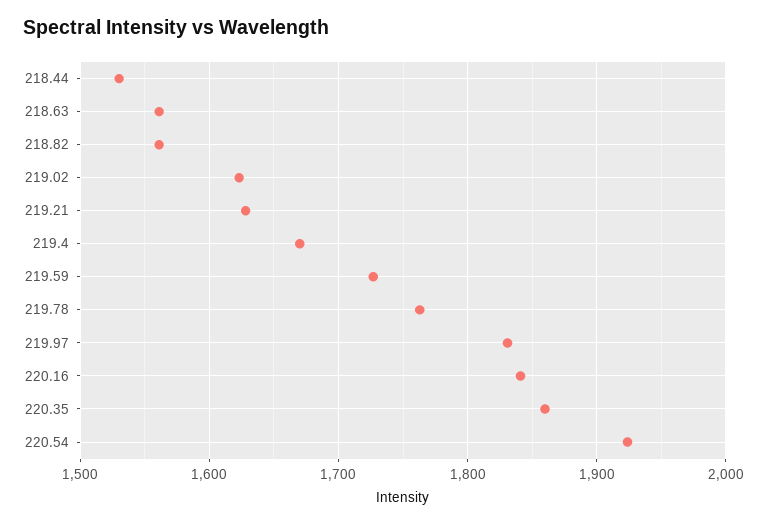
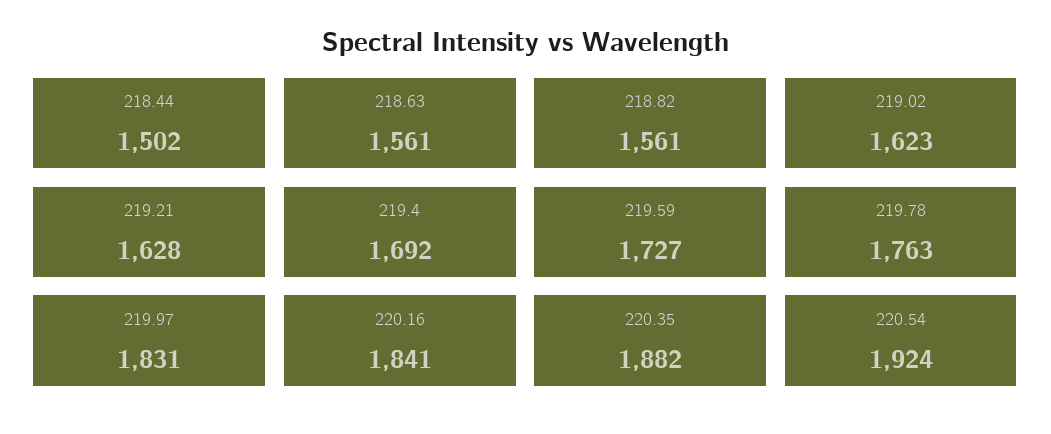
  {
-   "218.44": 1530,
+   "218.44": 1502,
    "218.63": 1561,
    "218.82": 1561,
    "219.02": 1623,
    "219.21": 1628,
-   "219.4": 1670,
+   "219.4": 1692,
    "219.59": 1727,
    "219.78": 1763,
    "219.97": 1831,
    "220.16": 1841,
-   "220.35": 1860,
+   "220.35": 1882,
    "220.54": 1924
  }

